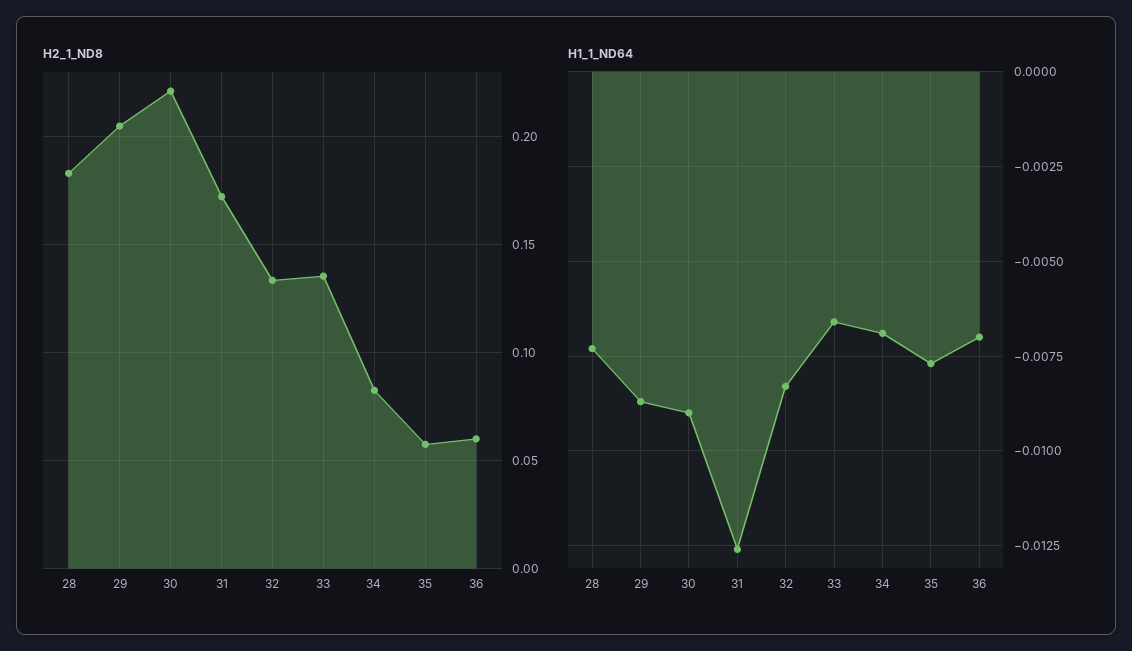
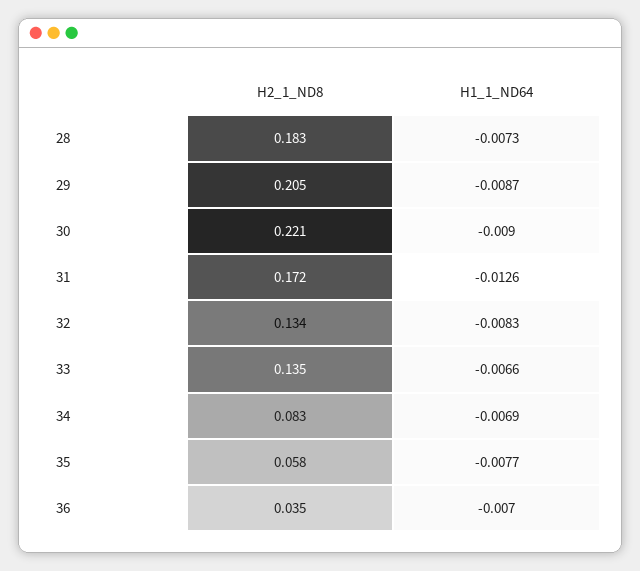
  {
    "H2_1_ND8": {
      "28": 0.183,
      "29": 0.205,
      "30": 0.221,
      "31": 0.172,
      "32": 0.134,
      "33": 0.135,
      "34": 0.083,
      "35": 0.058,
-     "36": 0.06
+     "36": 0.035
    },
    "H1_1_ND64": {
      "28": -0.0073,
      "29": -0.0087,
      "30": -0.009,
      "31": -0.0126,
      "32": -0.0083,
      "33": -0.0066,
      "34": -0.0069,
      "35": -0.0077,
      "36": -0.007
    }
  }

